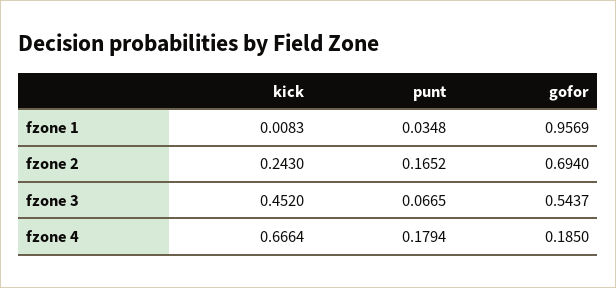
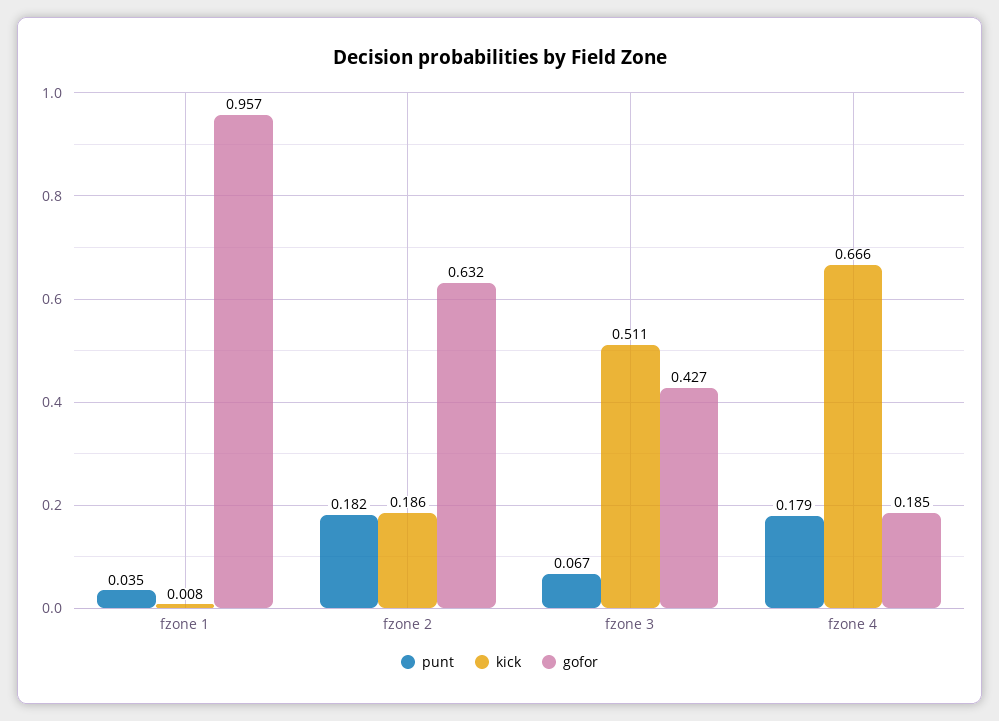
  {
    "kick": {
      "fzone 1": 0.0083,
-     "fzone 2": 0.243,
+     "fzone 2": 0.186,
-     "fzone 3": 0.452,
+     "fzone 3": 0.511,
      "fzone 4": 0.6664
    },
    "punt": {
      "fzone 1": 0.0348,
-     "fzone 2": 0.1652,
+     "fzone 2": 0.182,
      "fzone 3": 0.0665,
      "fzone 4": 0.1794
    },
    "gofor": {
      "fzone 1": 0.9569,
-     "fzone 2": 0.694,
+     "fzone 2": 0.632,
-     "fzone 3": 0.5437,
+     "fzone 3": 0.427,
      "fzone 4": 0.185
    }
  }

